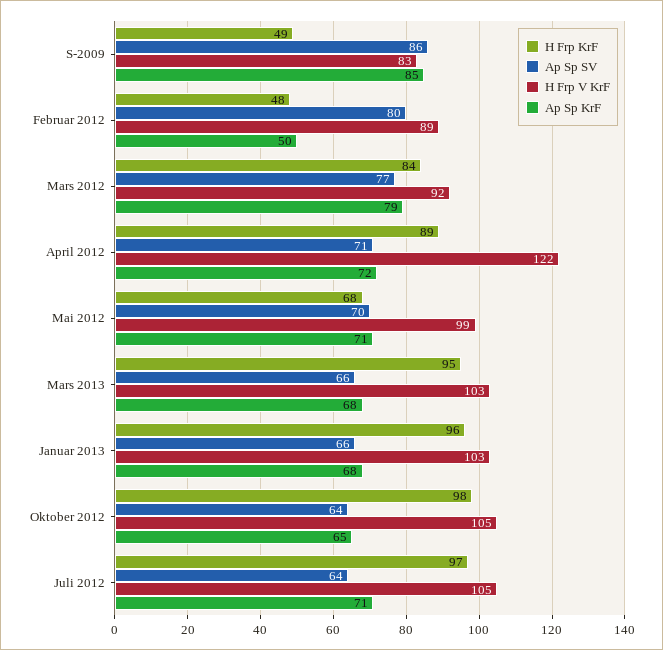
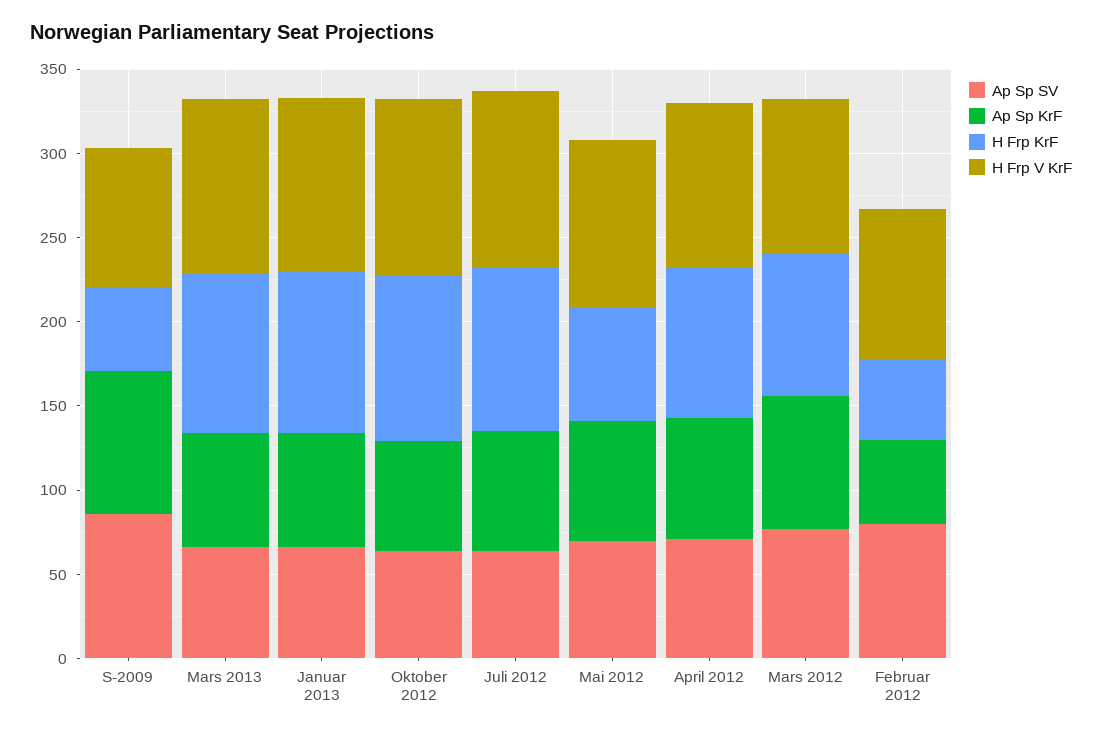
  {
    "H Frp KrF": {
      "S-2009": 49,
      "Februar 2012": 48,
      "Mars 2012": 84,
      "April 2012": 89,
      "Mai 2012": 68,
      "Mars 2013": 95,
      "Januar 2013": 96,
      "Oktober 2012": 98,
      "Juli 2012": 97
    },
    "Ap Sp SV": {
      "S-2009": 86,
      "Februar 2012": 80,
      "Mars 2012": 77,
      "April 2012": 71,
      "Mai 2012": 70,
      "Mars 2013": 66,
      "Januar 2013": 66,
      "Oktober 2012": 64,
      "Juli 2012": 64
    },
    "H Frp V KrF": {
      "S-2009": 83,
      "Februar 2012": 89,
      "Mars 2012": 92,
-     "April 2012": 122,
+     "April 2012": 100,
      "Mai 2012": 99,
      "Mars 2013": 103,
      "Januar 2013": 103,
      "Oktober 2012": 105,
      "Juli 2012": 105
    },
    "Ap Sp KrF": {
      "S-2009": 85,
      "Februar 2012": 50,
      "Mars 2012": 79,
      "April 2012": 72,
      "Mai 2012": 71,
      "Mars 2013": 68,
      "Januar 2013": 68,
      "Oktober 2012": 65,
      "Juli 2012": 71
    }
  }

